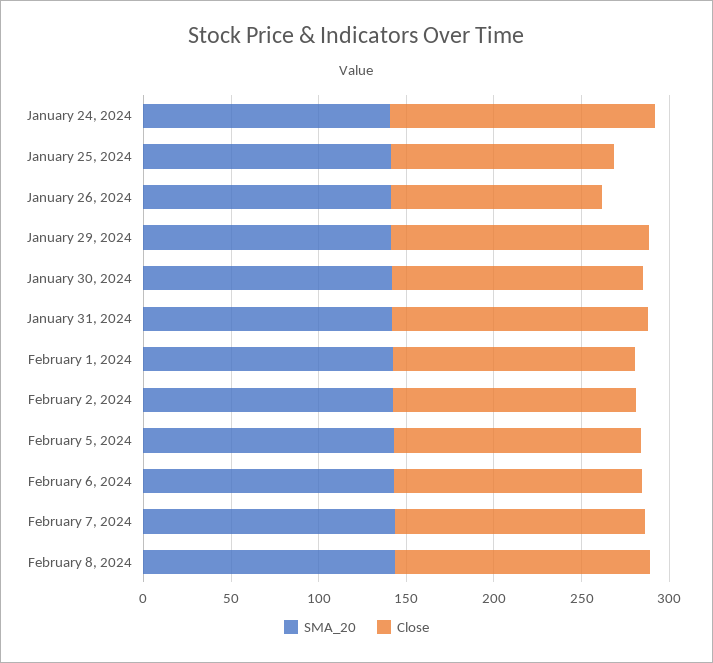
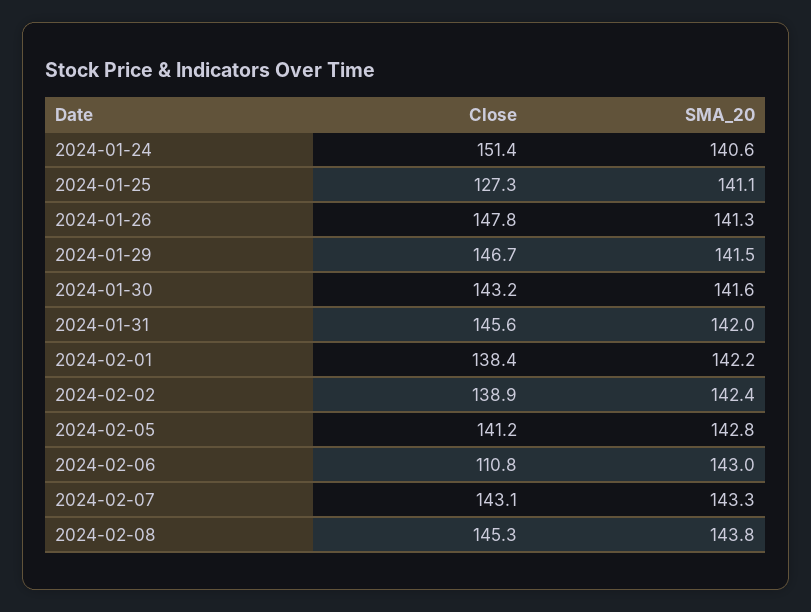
  {
    "SMA_20": {
      "January 24, 2024": 140.6,
      "January 25, 2024": 141.1,
      "January 26, 2024": 141.3,
      "January 29, 2024": 141.5,
      "January 30, 2024": 141.6,
      "January 31, 2024": 142,
      "February 1, 2024": 142.2,
      "February 2, 2024": 142.4,
      "February 5, 2024": 142.8,
      "February 6, 2024": 143,
      "February 7, 2024": 143.3,
      "February 8, 2024": 143.8
    },
    "Close": {
      "January 24, 2024": 151.4,
      "January 25, 2024": 127.3,
-     "January 26, 2024": 120,
+     "January 26, 2024": 147.8,
      "January 29, 2024": 146.7,
      "January 30, 2024": 143.2,
      "January 31, 2024": 145.6,
      "February 1, 2024": 138.4,
      "February 2, 2024": 138.9,
      "February 5, 2024": 141.2,
-     "February 6, 2024": 140,
+     "February 6, 2024": 110.8,
      "February 7, 2024": 143.1,
      "February 8, 2024": 145.3
    }
  }

